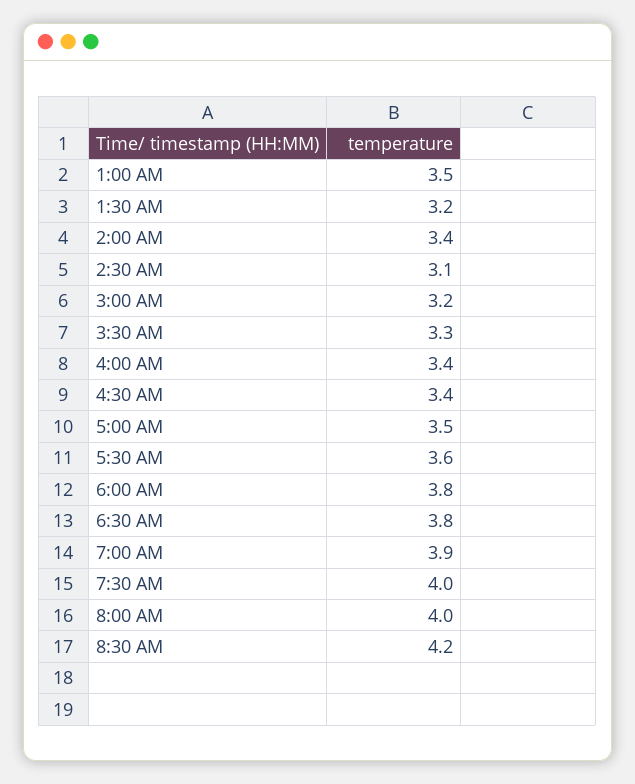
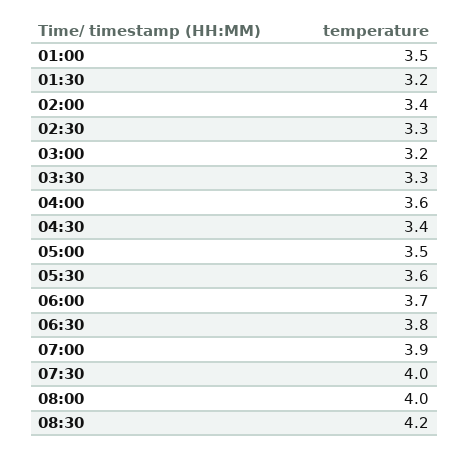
  {
    "1:00 AM": 3.5,
    "1:30 AM": 3.2,
    "2:00 AM": 3.4,
-   "2:30 AM": 3.1,
+   "2:30 AM": 3.3,
    "3:00 AM": 3.2,
    "3:30 AM": 3.3,
-   "4:00 AM": 3.4,
+   "4:00 AM": 3.6,
    "4:30 AM": 3.4,
    "5:00 AM": 3.5,
    "5:30 AM": 3.6,
-   "6:00 AM": 3.8,
+   "6:00 AM": 3.7,
    "6:30 AM": 3.8,
    "7:00 AM": 3.9,
    "7:30 AM": 4,
    "8:00 AM": 4,
    "8:30 AM": 4.2
  }

